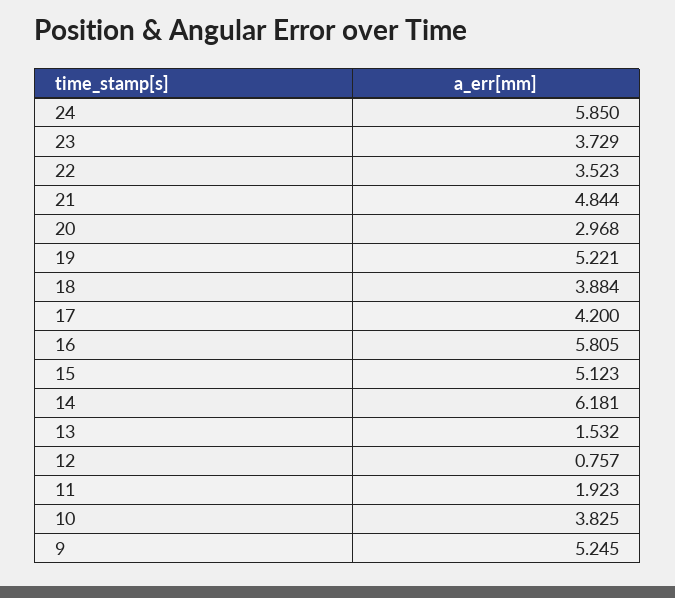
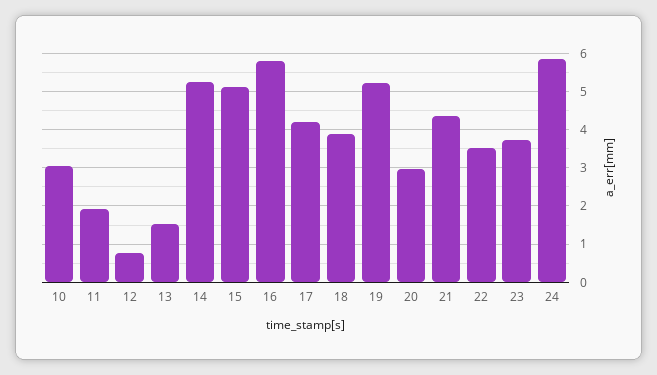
  {
    "24": 5.85,
    "23": 3.729,
    "22": 3.523,
-   "21": 4.844,
+   "21": 4.4,
    "20": 2.968,
    "19": 5.221,
    "18": 3.884,
    "17": 4.2,
    "16": 5.805,
    "15": 5.123,
-   "14": 6.181,
+   "14": 5.2,
    "13": 1.532,
    "12": 0.757,
    "11": 1.923,
-   "10": 3.825,
+   "10": 3
-   "9": 5.245
  }

